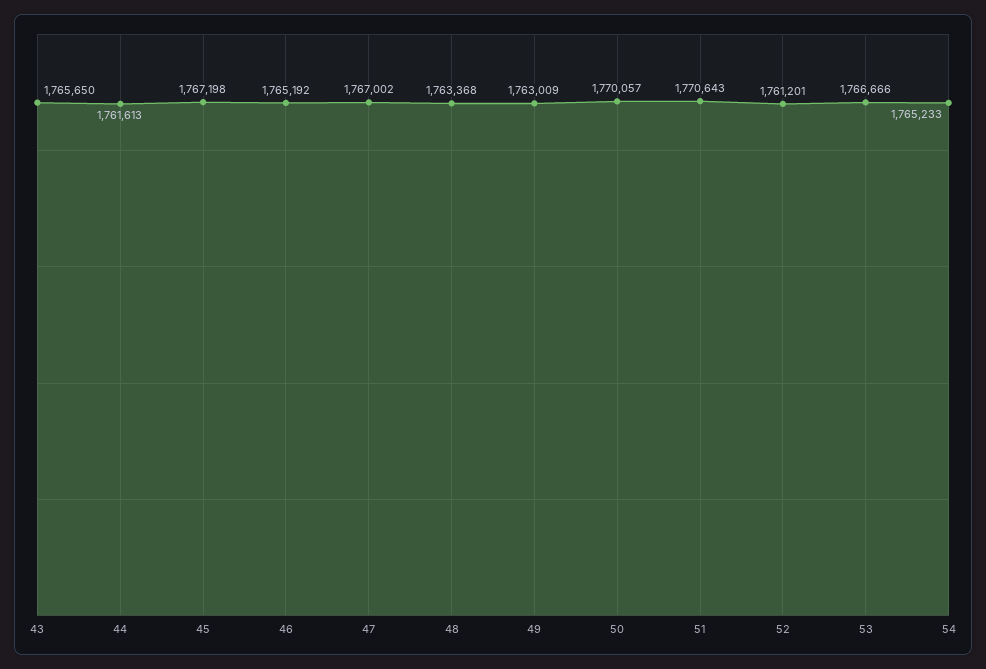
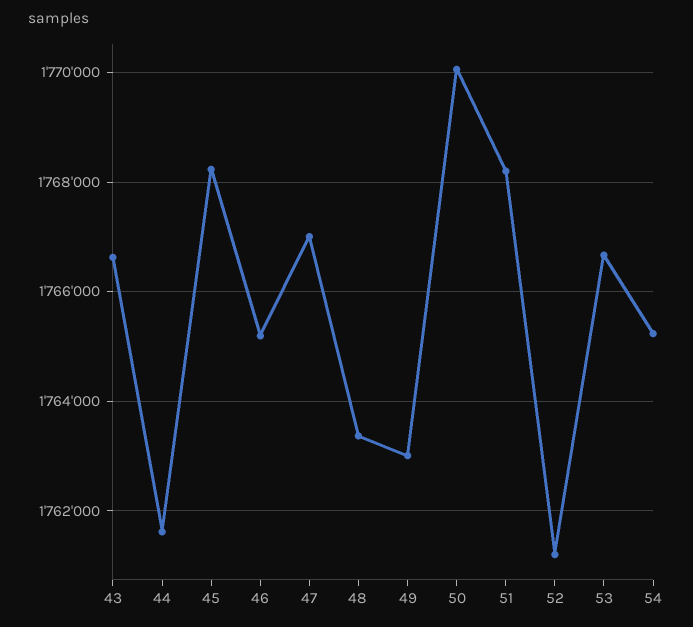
  {
-   "43": 1765650,
+   "43": 1766600,
    "44": 1761613,
-   "45": 1767198,
+   "45": 1768200,
    "46": 1765192,
    "47": 1767002,
    "48": 1763368,
    "49": 1763009,
    "50": 1770057,
-   "51": 1770643,
+   "51": 1768200,
    "52": 1761201,
    "53": 1766666,
    "54": 1765233
  }

